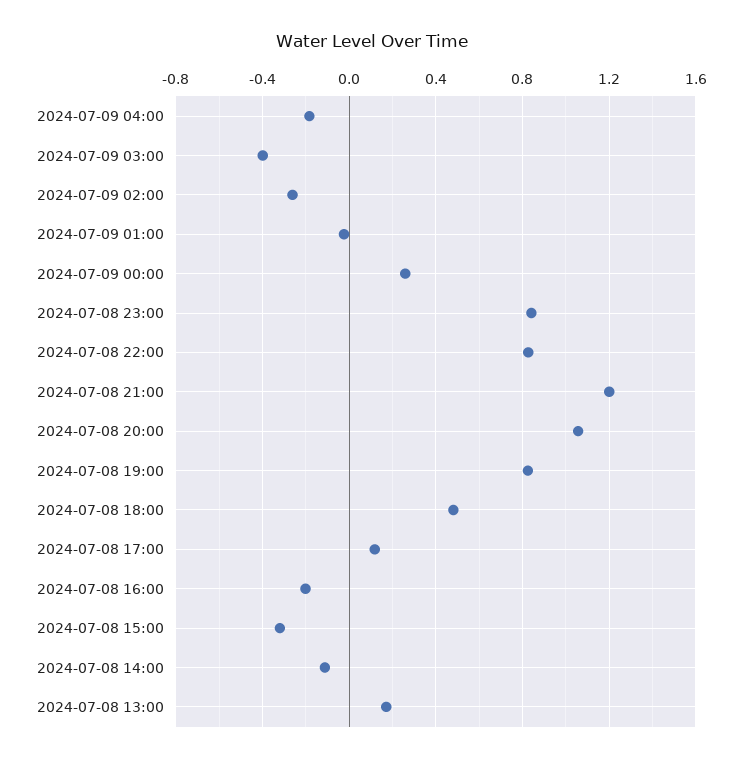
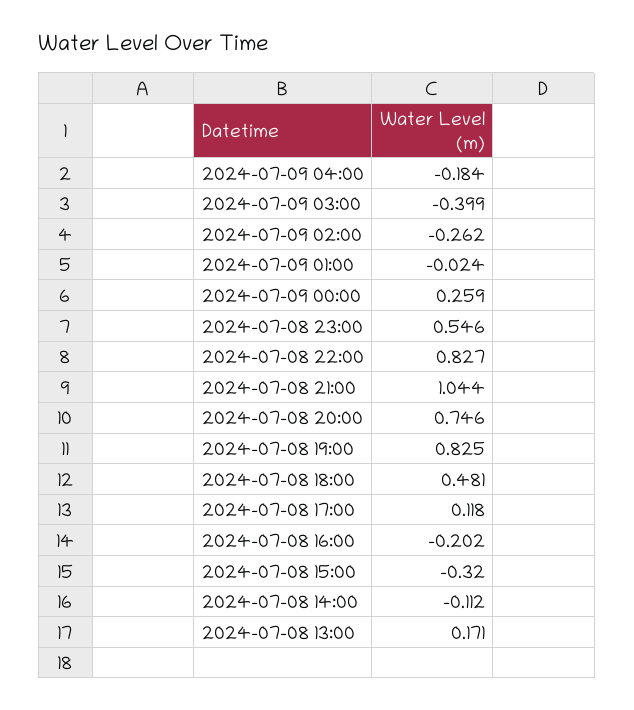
  {
    "2024-07-09 04:00": -0.184,
    "2024-07-09 03:00": -0.399,
    "2024-07-09 02:00": -0.262,
    "2024-07-09 01:00": -0.024,
    "2024-07-09 00:00": 0.259,
-   "2024-07-08 23:00": 0.85,
+   "2024-07-08 23:00": 0.546,
    "2024-07-08 22:00": 0.827,
-   "2024-07-08 21:00": 1.2,
+   "2024-07-08 21:00": 1.044,
-   "2024-07-08 20:00": 1.05,
+   "2024-07-08 20:00": 0.746,
    "2024-07-08 19:00": 0.825,
    "2024-07-08 18:00": 0.481,
    "2024-07-08 17:00": 0.118,
    "2024-07-08 16:00": -0.202,
    "2024-07-08 15:00": -0.32,
    "2024-07-08 14:00": -0.112,
    "2024-07-08 13:00": 0.171
  }

